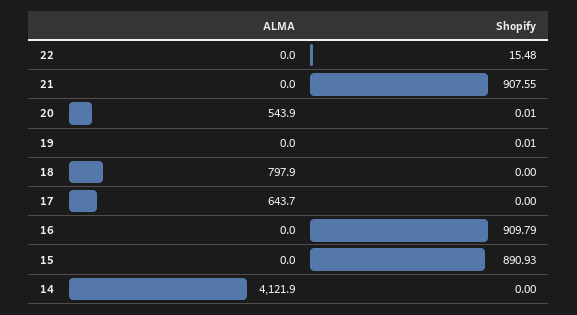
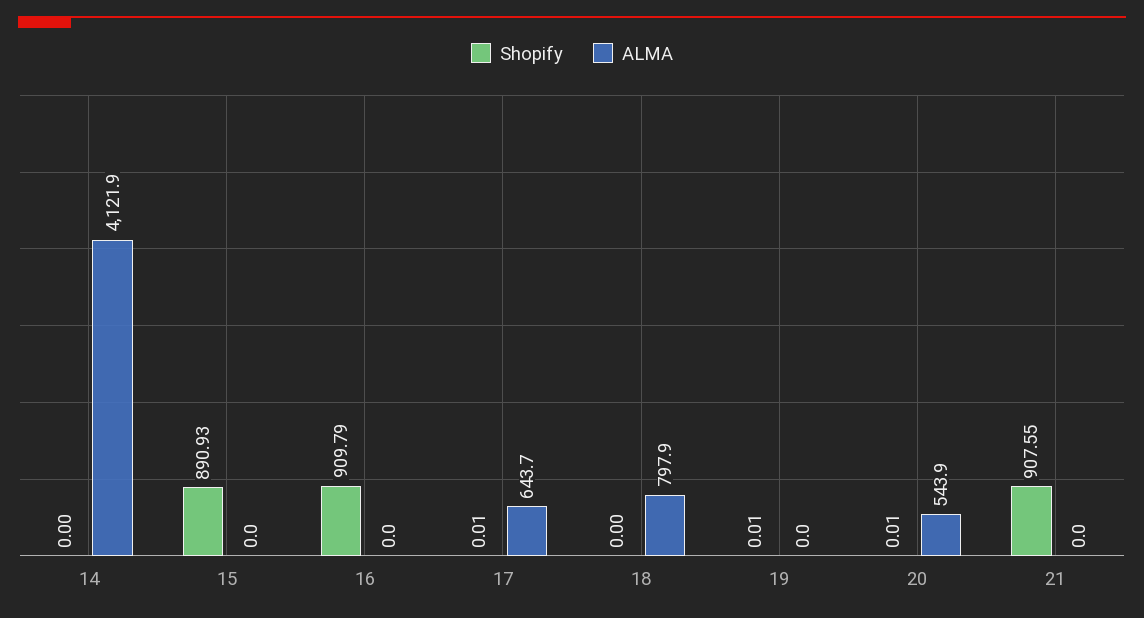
  {
    "ALMA": {
-     "22": 0,
      "21": 0,
      "20": 543.9,
      "19": 0,
      "18": 797.9,
      "17": 643.7,
      "16": 0,
      "15": 0,
      "14": 4121.9
    },
    "Shopify": {
-     "22": 15.48,
      "21": 907.55,
      "20": 0.01,
      "19": 0.01,
      "18": 0,
-     "17": 0,
+     "17": 0.01,
      "16": 909.79,
      "15": 890.93,
      "14": 0
    }
  }

